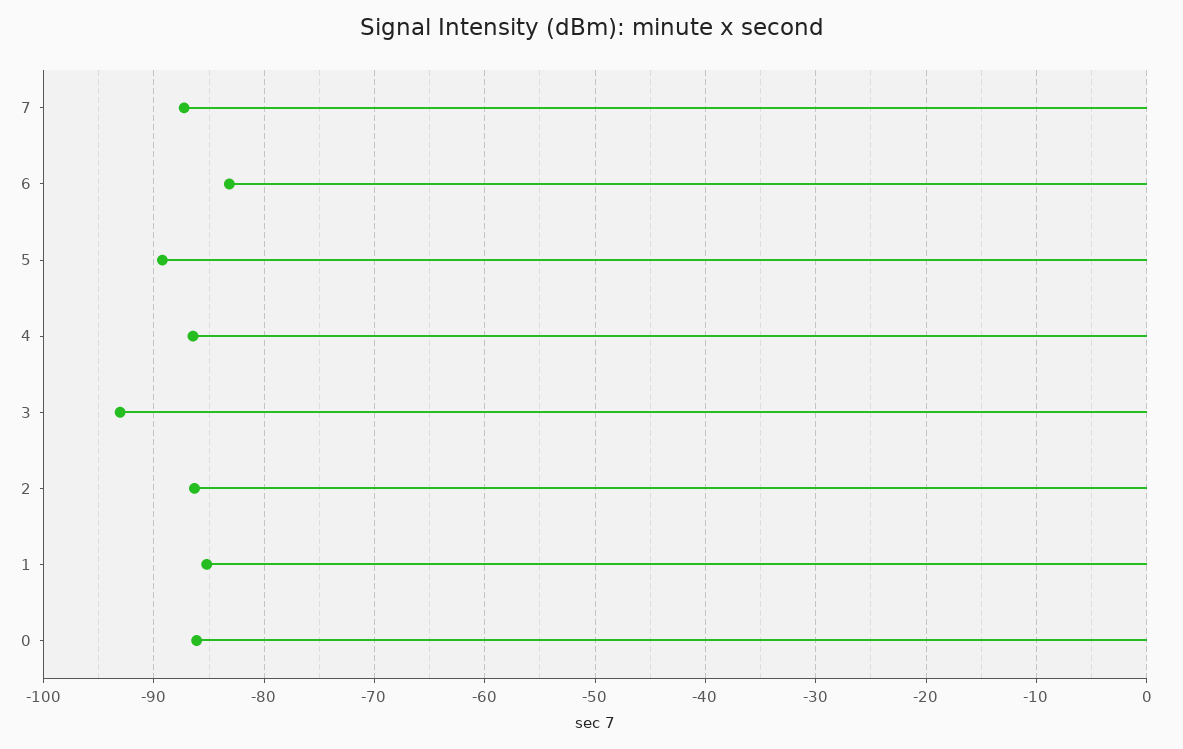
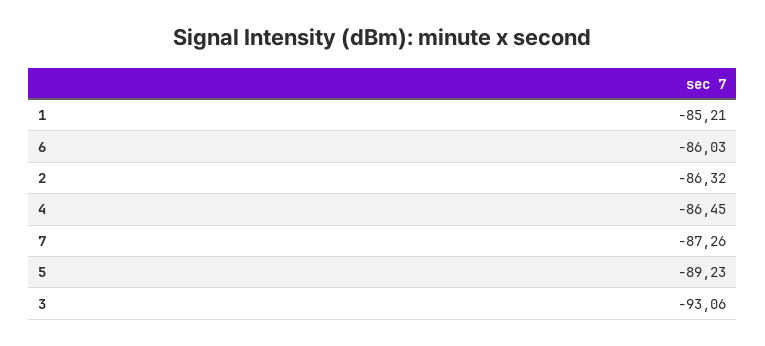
  {
    "7": -87.26,
-   "6": -83,
+   "6": -86.03,
    "5": -89.23,
    "4": -86.45,
    "3": -93.06,
    "2": -86.32,
-   "1": -85.21,
+   "1": -85.21
-   "0": -86
  }

